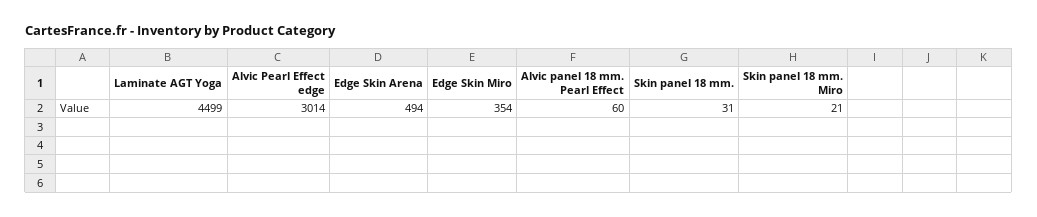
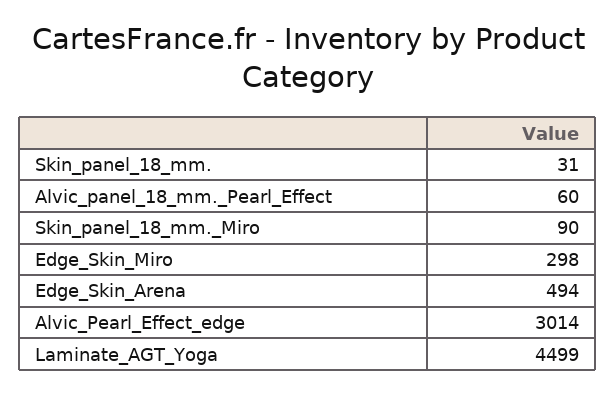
  {
    "Laminate AGT Yoga": 4499,
    "Alvic Pearl Effect edge": 3014,
    "Edge Skin Arena": 494,
-   "Edge Skin Miro": 354,
+   "Edge Skin Miro": 298,
    "Alvic panel 18 mm. Pearl Effect": 60,
    "Skin panel 18 mm.": 31,
-   "Skin panel 18 mm. Miro": 21
+   "Skin panel 18 mm. Miro": 90
  }

